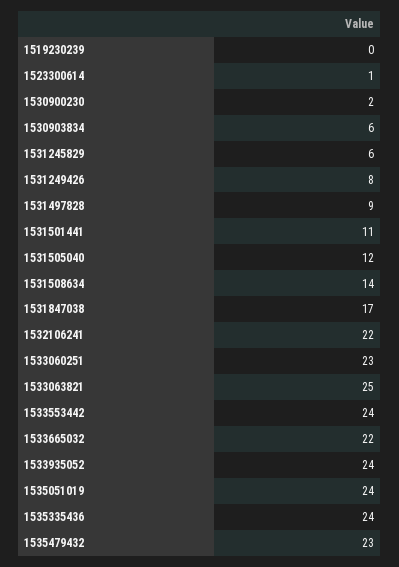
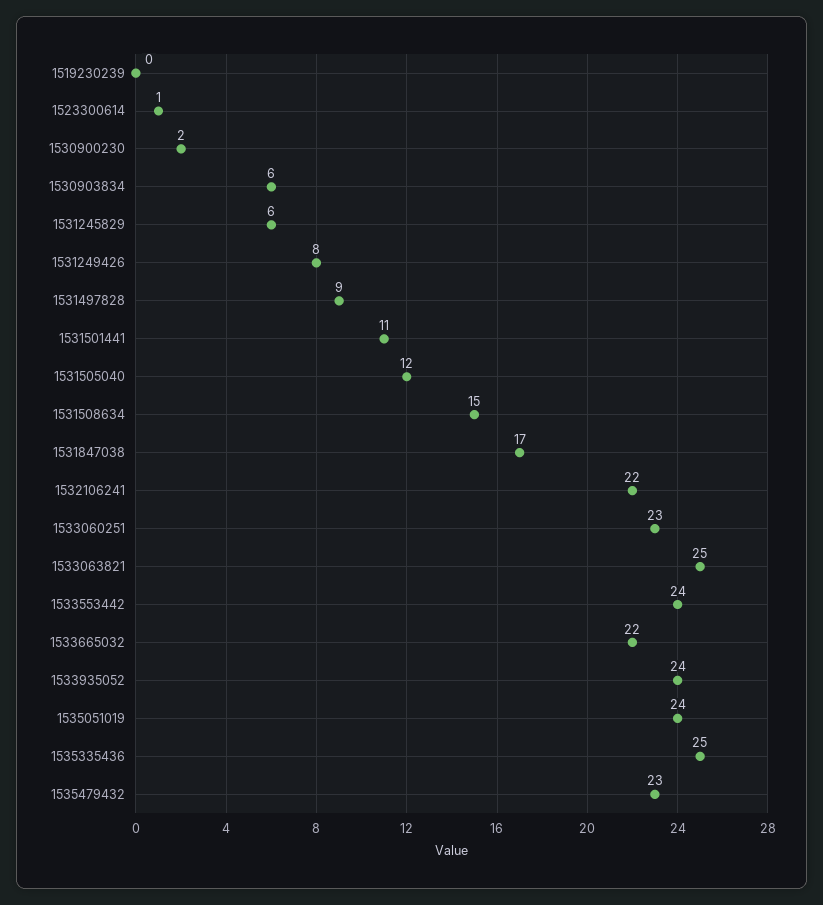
  {
    "1519230239": 0,
    "1523300614": 1,
    "1530900230": 2,
    "1530903834": 6,
    "1531245829": 6,
    "1531249426": 8,
    "1531497828": 9,
    "1531501441": 11,
    "1531505040": 12,
-   "1531508634": 14,
+   "1531508634": 15,
    "1531847038": 17,
    "1532106241": 22,
    "1533060251": 23,
    "1533063821": 25,
    "1533553442": 24,
    "1533665032": 22,
    "1533935052": 24,
    "1535051019": 24,
-   "1535335436": 24,
+   "1535335436": 25,
    "1535479432": 23
  }

